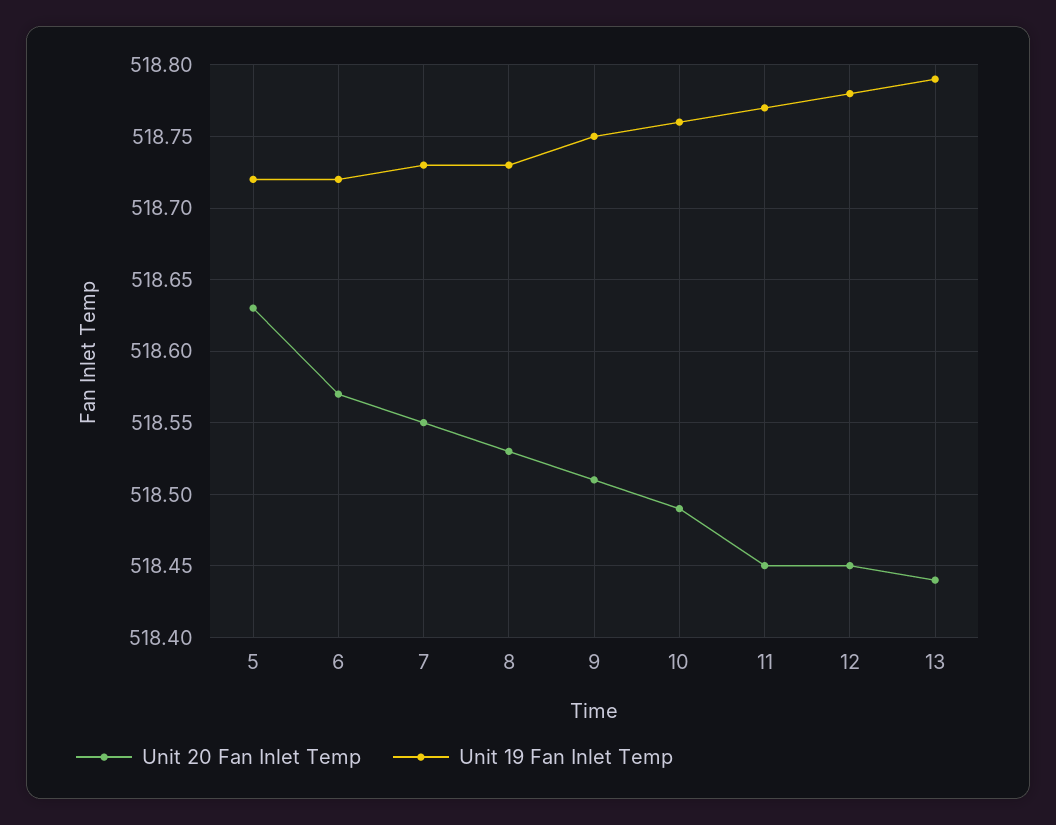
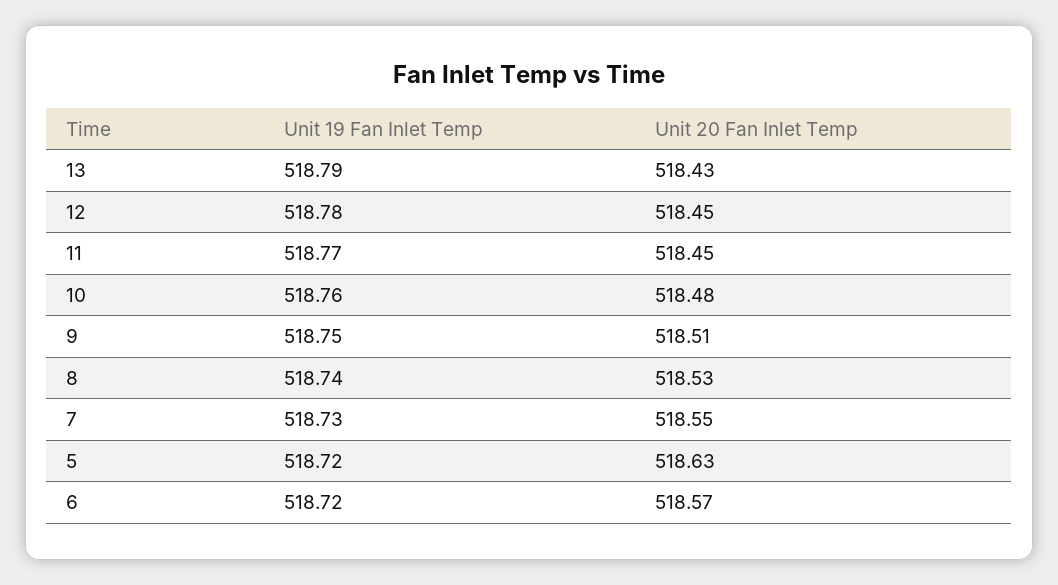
  {
    "Unit 20 Fan Inlet Temp": {
      "5": 518.63,
      "6": 518.57,
      "7": 518.55,
      "8": 518.53,
      "9": 518.51,
-     "10": 518.49,
+     "10": 518.48,
      "11": 518.45,
      "12": 518.45,
-     "13": 518.44
+     "13": 518.43
    },
    "Unit 19 Fan Inlet Temp": {
      "5": 518.72,
      "6": 518.72,
      "7": 518.73,
-     "8": 518.73,
+     "8": 518.74,
      "9": 518.75,
      "10": 518.76,
      "11": 518.77,
      "12": 518.78,
      "13": 518.79
    }
  }

